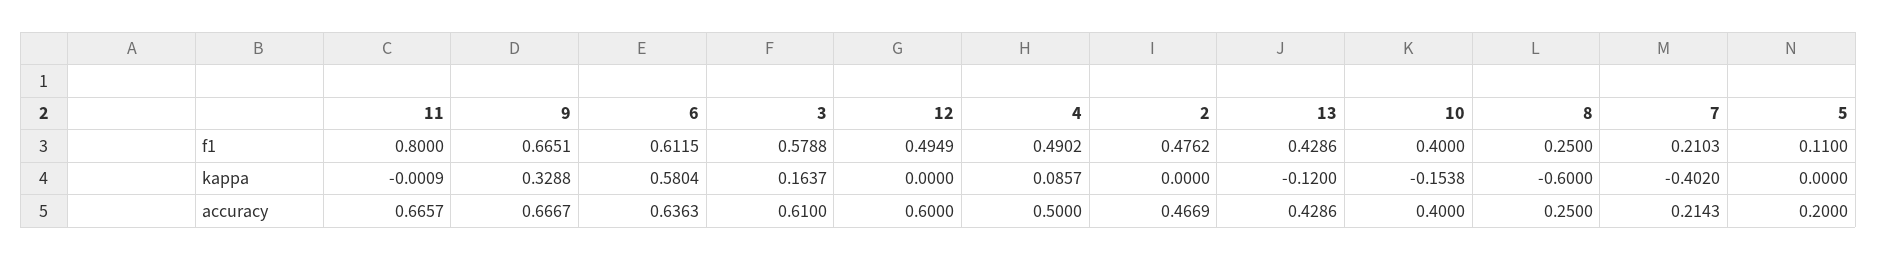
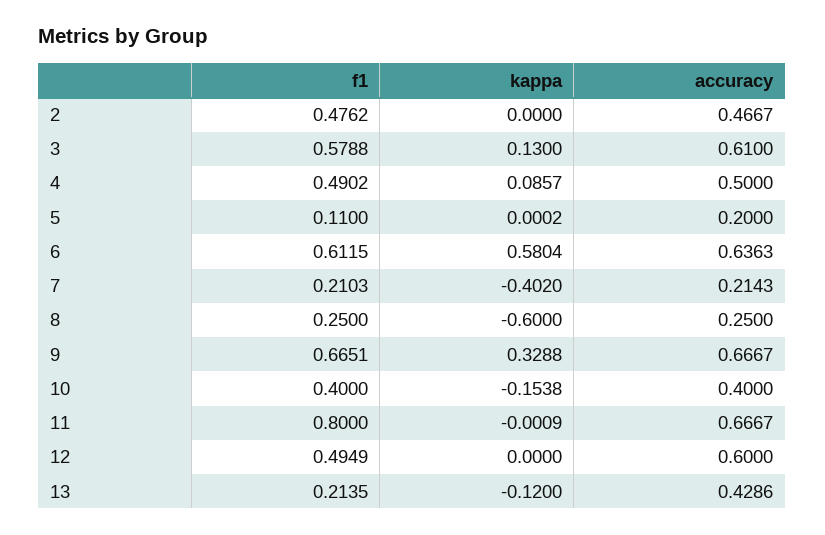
  {
    "11": {
      "f1": 0.8,
      "kappa": -0.0009,
-     "accuracy": 0.6657
+     "accuracy": 0.6667
    },
    "9": {
      "f1": 0.6651,
      "kappa": 0.3288,
      "accuracy": 0.6667
    },
    "6": {
      "f1": 0.6115,
      "kappa": 0.5804,
      "accuracy": 0.6363
    },
    "3": {
      "f1": 0.5788,
-     "kappa": 0.1637,
+     "kappa": 0.13,
      "accuracy": 0.61
    },
    "12": {
      "f1": 0.4949,
      "kappa": 0,
      "accuracy": 0.6
    },
    "4": {
      "f1": 0.4902,
      "kappa": 0.0857,
      "accuracy": 0.5
    },
    "2": {
      "f1": 0.4762,
      "kappa": 0,
-     "accuracy": 0.4669
+     "accuracy": 0.4667
    },
    "13": {
-     "f1": 0.4286,
+     "f1": 0.2135,
      "kappa": -0.12,
      "accuracy": 0.4286
    },
    "10": {
      "f1": 0.4,
      "kappa": -0.1538,
      "accuracy": 0.4
    },
    "8": {
      "f1": 0.25,
      "kappa": -0.6,
      "accuracy": 0.25
    },
    "7": {
      "f1": 0.2103,
      "kappa": -0.402,
      "accuracy": 0.2143
    },
    "5": {
      "f1": 0.11,
-     "kappa": 0,
+     "kappa": 0.0002,
      "accuracy": 0.2
    }
  }

